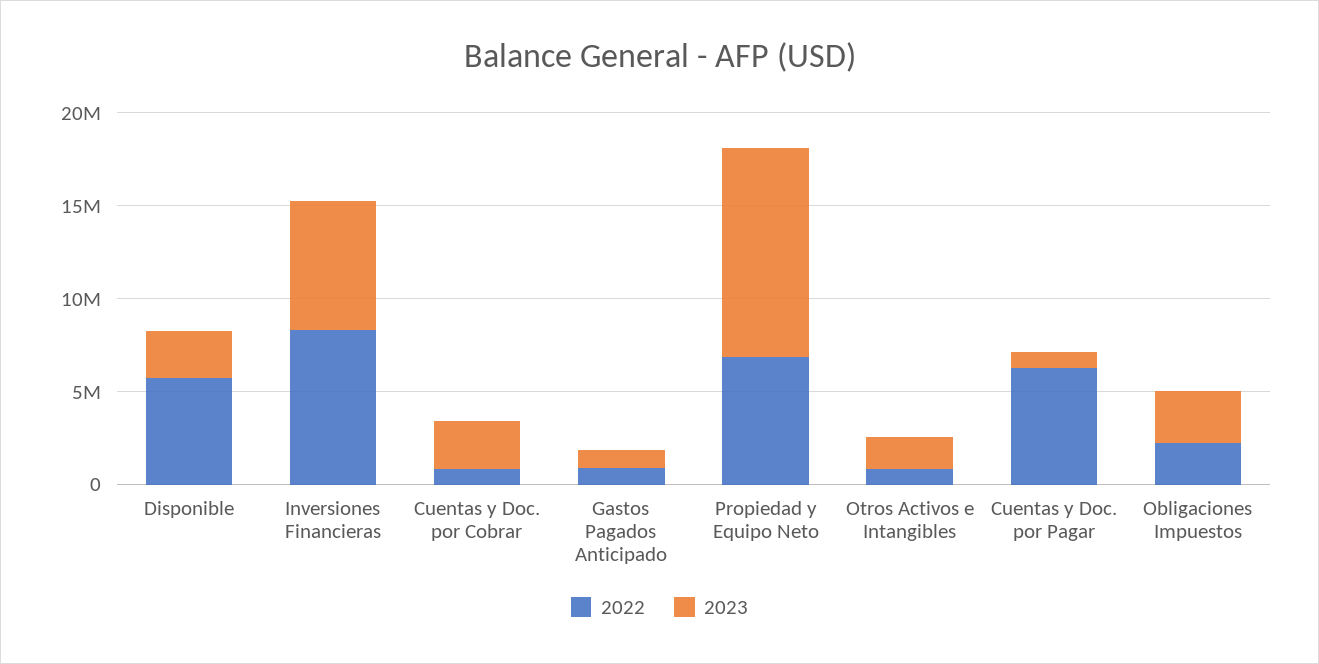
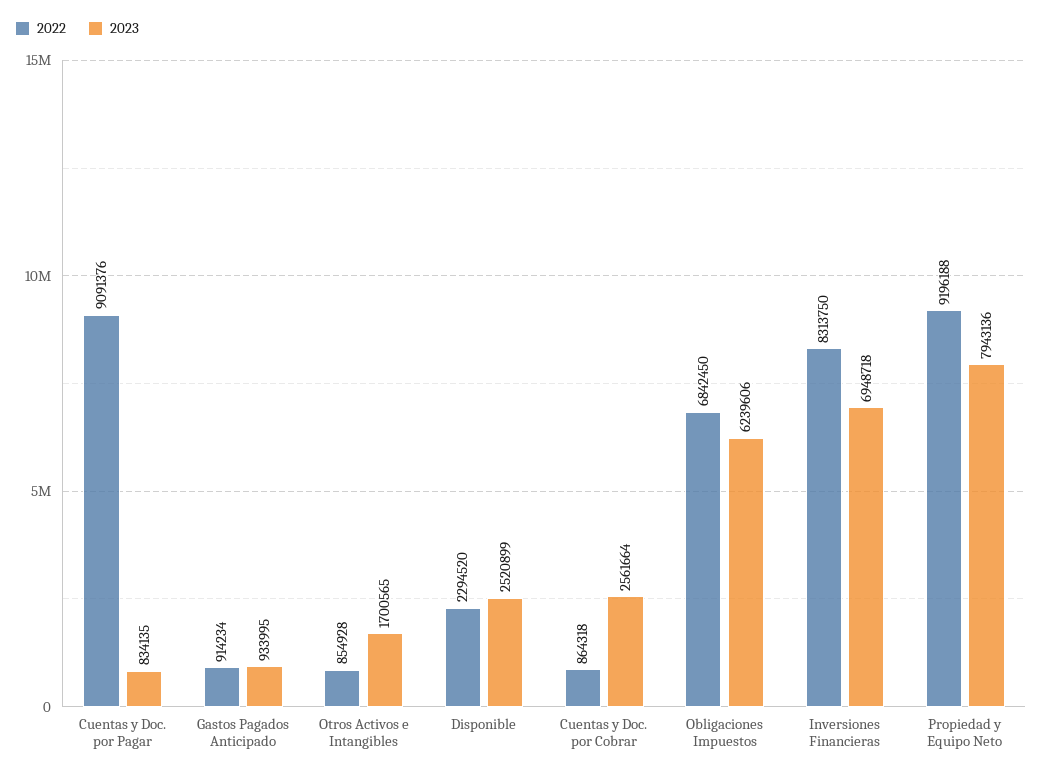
  {
    "2022": {
-     "Disponible": 6000000,
+     "Disponible": 2294520,
      "Inversiones Financieras": 8313750,
      "Cuentas y Doc. por Cobrar": 864318,
      "Gastos Pagados Anticipado": 914234,
-     "Propiedad y Equipo Neto": 7000000,
+     "Propiedad y Equipo Neto": 9196188,
      "Otros Activos e Intangibles": 854928,
-     "Cuentas y Doc. por Pagar": 6000000,
+     "Cuentas y Doc. por Pagar": 9091376,
-     "Obligaciones Impuestos": 2000000
+     "Obligaciones Impuestos": 6842450
    },
    "2023": {
      "Disponible": 2520899,
      "Inversiones Financieras": 6948718,
      "Cuentas y Doc. por Cobrar": 2561664,
      "Gastos Pagados Anticipado": 933995,
-     "Propiedad y Equipo Neto": 11000000,
+     "Propiedad y Equipo Neto": 7943136,
      "Otros Activos e Intangibles": 1700565,
      "Cuentas y Doc. por Pagar": 834135,
-     "Obligaciones Impuestos": 3000000
+     "Obligaciones Impuestos": 6239606
    }
  }

